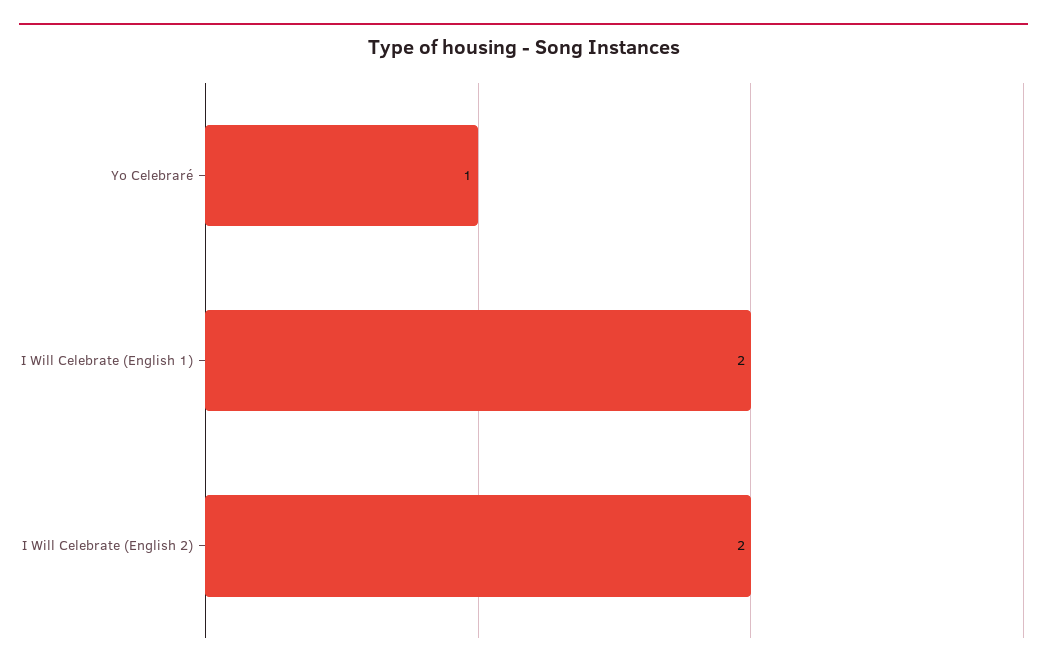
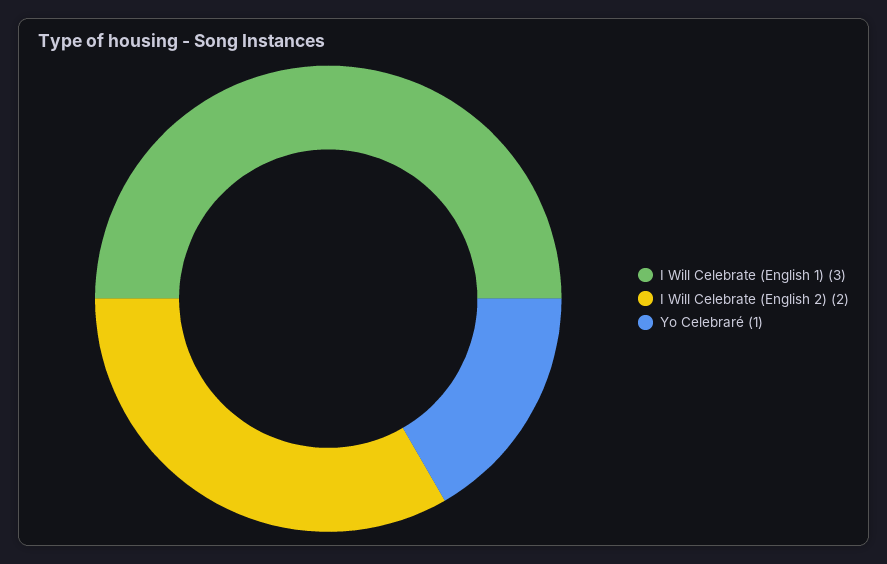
  {
    "Yo Celebraré": 1,
-   "I Will Celebrate (English 1)": 2,
+   "I Will Celebrate (English 1)": 3,
    "I Will Celebrate (English 2)": 2
  }

